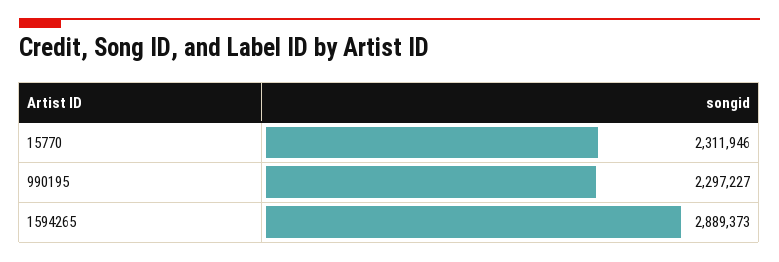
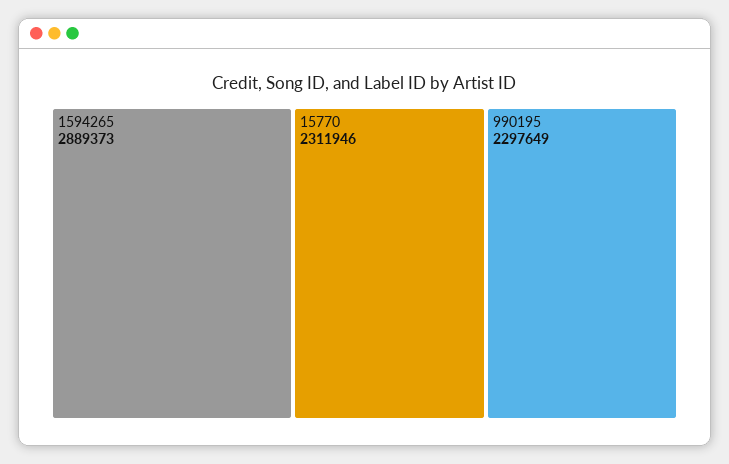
  {
    "15770": 2311946,
-   "990195": 2297227,
+   "990195": 2297649,
    "1594265": 2889373
  }

